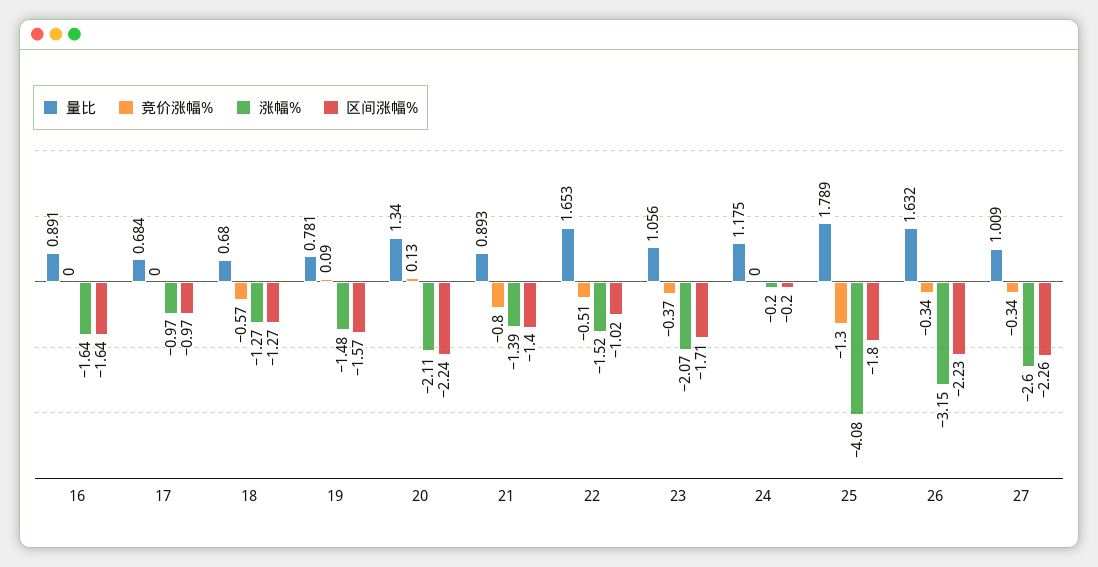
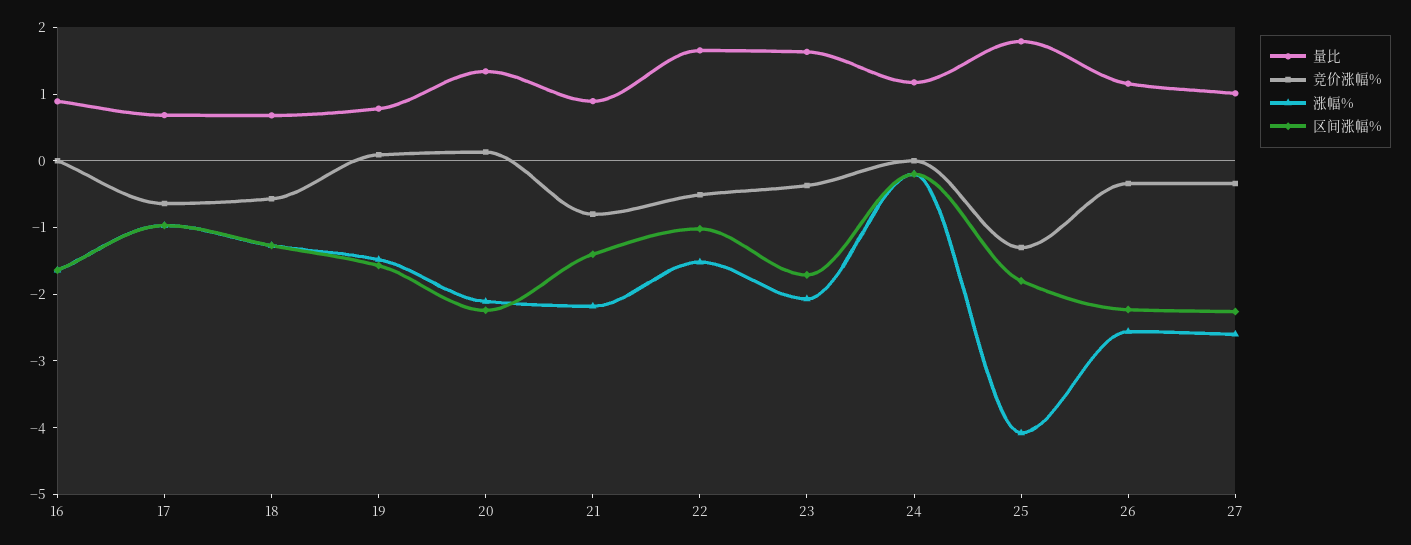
  {
    "量比": {
      "16": 0.891,
      "17": 0.684,
      "18": 0.68,
      "19": 0.781,
      "20": 1.34,
      "21": 0.893,
      "22": 1.653,
-     "23": 1.056,
+     "23": 1.6,
      "24": 1.175,
      "25": 1.789,
-     "26": 1.632,
+     "26": 1.2,
      "27": 1.009
    },
    "竞价涨幅%": {
      "16": 0,
-     "17": 0,
+     "17": -0.6,
      "18": -0.57,
      "19": 0.09,
      "20": 0.13,
      "21": -0.8,
      "22": -0.51,
      "23": -0.37,
      "24": 0,
      "25": -1.3,
      "26": -0.34,
      "27": -0.34
    },
    "涨幅%": {
      "16": -1.64,
      "17": -0.97,
      "18": -1.27,
      "19": -1.48,
      "20": -2.11,
-     "21": -1.39,
+     "21": -2.2,
      "22": -1.52,
      "23": -2.07,
      "24": -0.2,
      "25": -4.08,
-     "26": -3.15,
+     "26": -2.6,
      "27": -2.6
    },
    "区间涨幅%": {
      "16": -1.64,
      "17": -0.97,
      "18": -1.27,
      "19": -1.57,
      "20": -2.24,
      "21": -1.4,
      "22": -1.02,
      "23": -1.71,
      "24": -0.2,
      "25": -1.8,
      "26": -2.23,
      "27": -2.26
    }
  }

